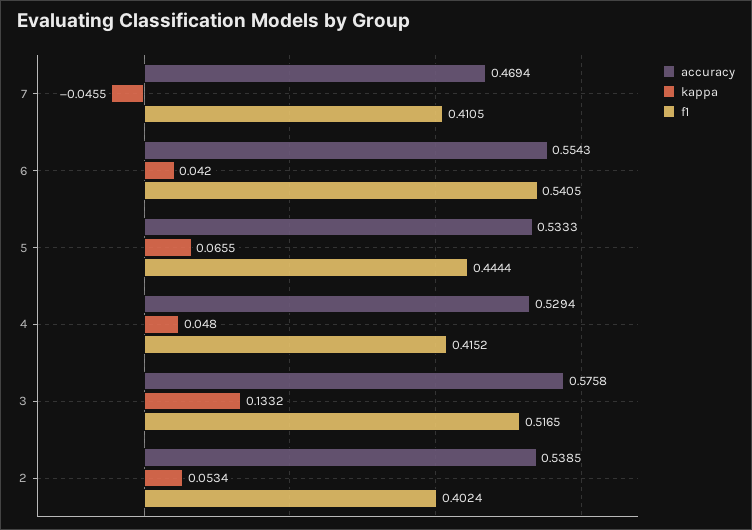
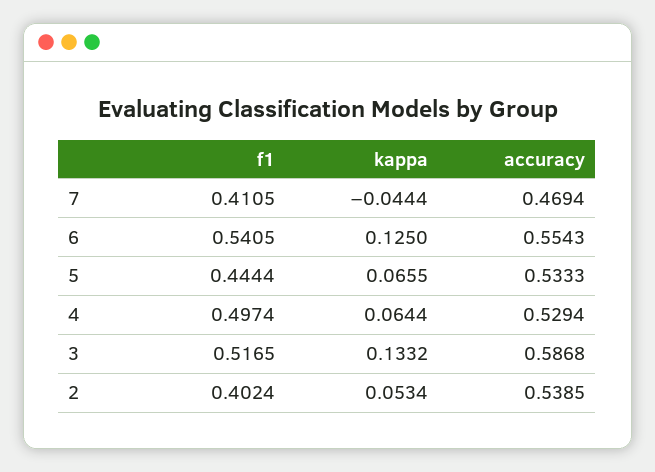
  {
    "accuracy": {
      "7": 0.4694,
      "6": 0.5543,
      "5": 0.5333,
      "4": 0.5294,
-     "3": 0.5758,
+     "3": 0.5868,
      "2": 0.5385
    },
    "kappa": {
-     "7": -0.0455,
+     "7": -0.0444,
-     "6": 0.042,
+     "6": 0.125,
      "5": 0.0655,
-     "4": 0.048,
+     "4": 0.0644,
      "3": 0.1332,
      "2": 0.0534
    },
    "f1": {
      "7": 0.4105,
      "6": 0.5405,
      "5": 0.4444,
-     "4": 0.4152,
+     "4": 0.4974,
      "3": 0.5165,
      "2": 0.4024
    }
  }

